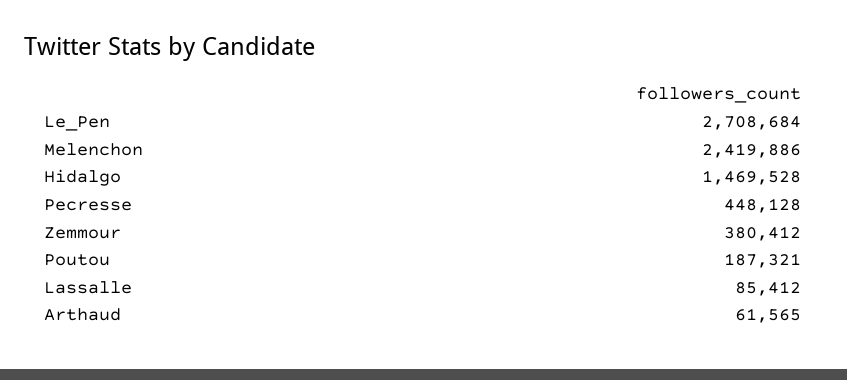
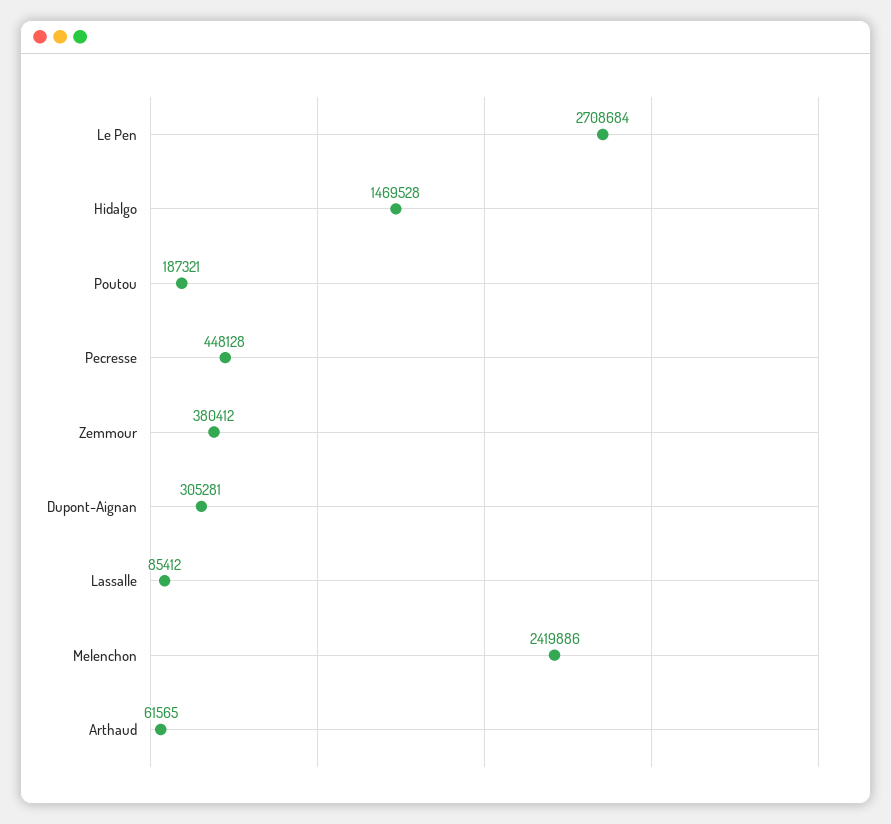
  {
    "Le_Pen": 2708684,
    "Melenchon": 2419886,
    "Hidalgo": 1469528,
    "Pecresse": 448128,
    "Zemmour": 380412,
    "Poutou": 187321,
    "Lassalle": 85412,
-   "Arthaud": 61565
+   "Arthaud": 61565,
+   "Dupont-Aignan": 305281
  }

